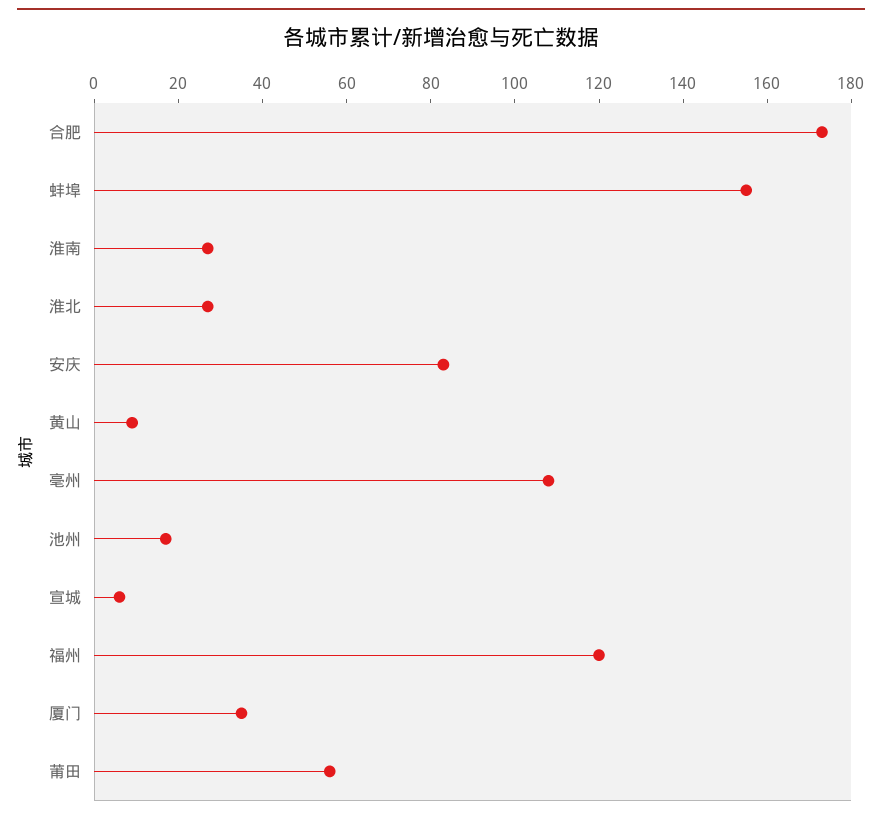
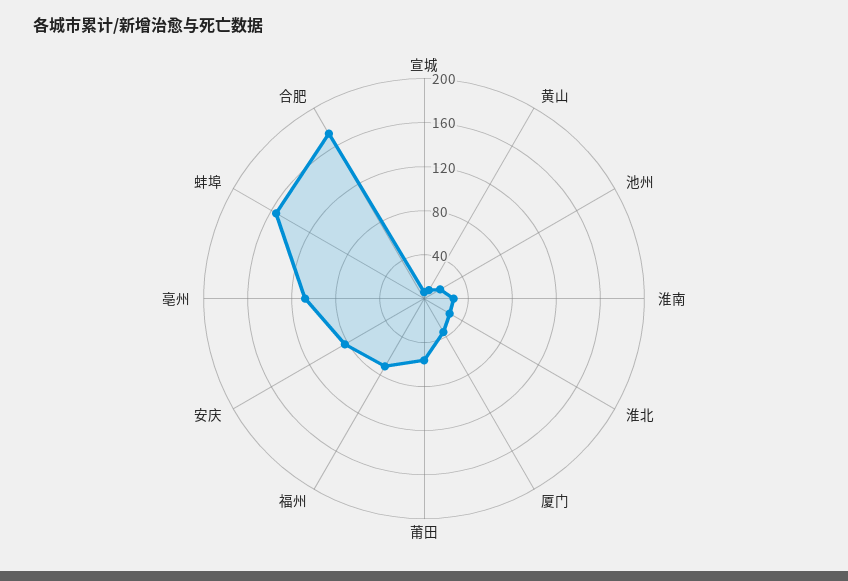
  {
    "合肥": 175,
    "蚌埠": 155,
    "淮南": 25,
    "淮北": 25,
    "安庆": 85,
    "黄山": 10,
    "亳州": 110,
    "池州": 15,
    "宣城": 5,
-   "福州": 120,
+   "福州": 70,
    "厦门": 35,
    "莆田": 55
  }

